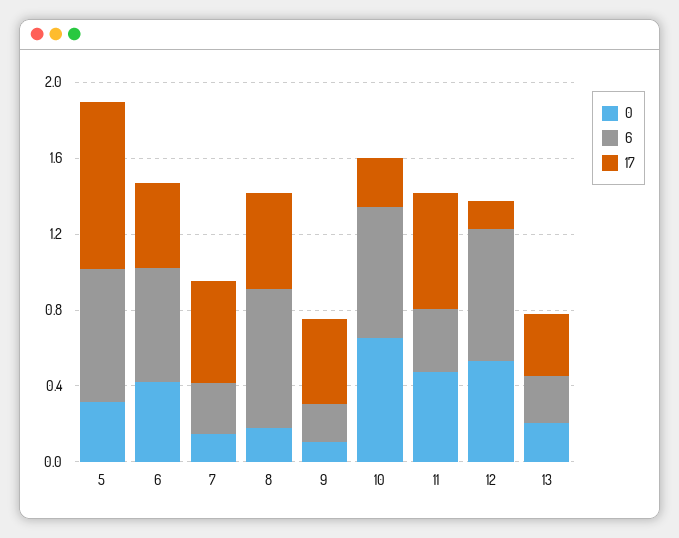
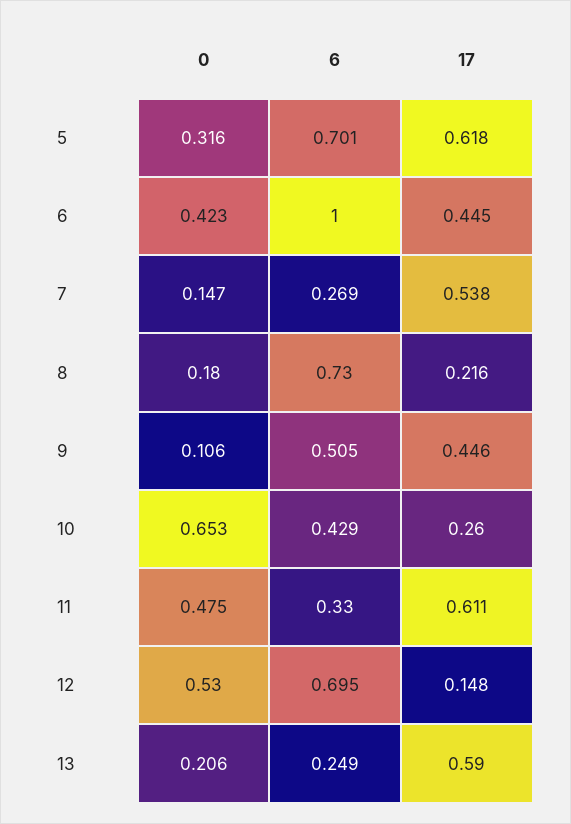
  {
    "0": {
      "5": 0.316,
      "6": 0.423,
      "7": 0.147,
      "8": 0.18,
      "9": 0.106,
      "10": 0.653,
      "11": 0.475,
      "12": 0.53,
      "13": 0.206
    },
    "6": {
      "5": 0.701,
-     "6": 0.6,
+     "6": 1,
      "7": 0.269,
      "8": 0.73,
-     "9": 0.2,
+     "9": 0.505,
-     "10": 0.7,
+     "10": 0.429,
      "11": 0.33,
      "12": 0.695,
      "13": 0.249
    },
    "17": {
-     "5": 0.9,
+     "5": 0.618,
      "6": 0.445,
      "7": 0.538,
-     "8": 0.5,
+     "8": 0.216,
      "9": 0.446,
      "10": 0.26,
      "11": 0.611,
      "12": 0.148,
-     "13": 0.3
+     "13": 0.59
    }
  }

